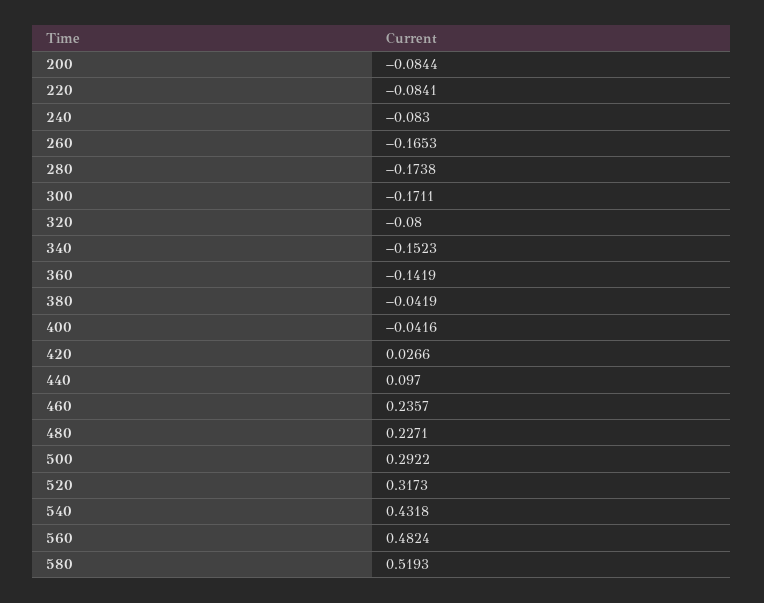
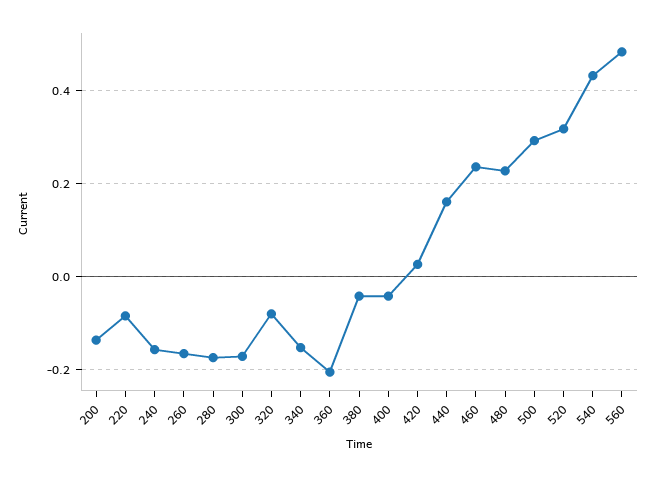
  {
-   "200": -0.0844,
+   "200": -0.14,
    "220": -0.0841,
-   "240": -0.083,
+   "240": -0.16,
    "260": -0.1653,
    "280": -0.1738,
    "300": -0.1711,
    "320": -0.08,
    "340": -0.1523,
-   "360": -0.1419,
+   "360": -0.2,
    "380": -0.0419,
    "400": -0.0416,
    "420": 0.0266,
-   "440": 0.097,
+   "440": 0.16,
    "460": 0.2357,
    "480": 0.2271,
    "500": 0.2922,
    "520": 0.3173,
    "540": 0.4318,
-   "560": 0.4824,
+   "560": 0.4824
-   "580": 0.5193
  }

